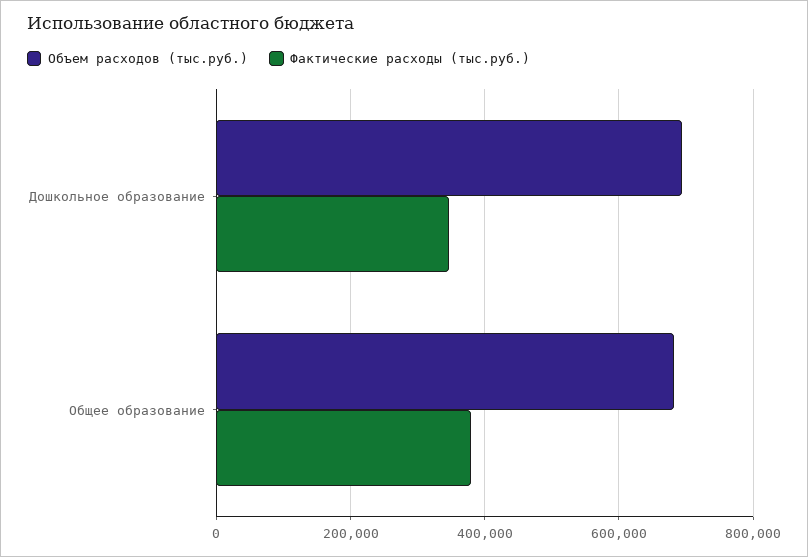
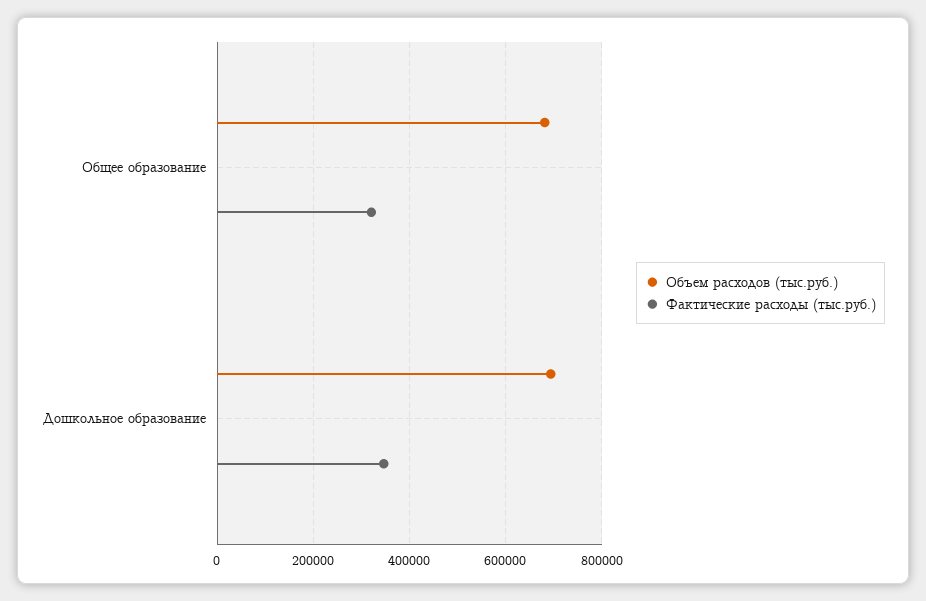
  {
    "Объем расходов (тыс.руб.)": {
      "Дошкольное образование": 700000,
      "Общее образование": 680000
    },
    "Фактические расходы (тыс.руб.)": {
      "Дошкольное образование": 340000,
-     "Общее образование": 380000
+     "Общее образование": 320000
    }
  }

